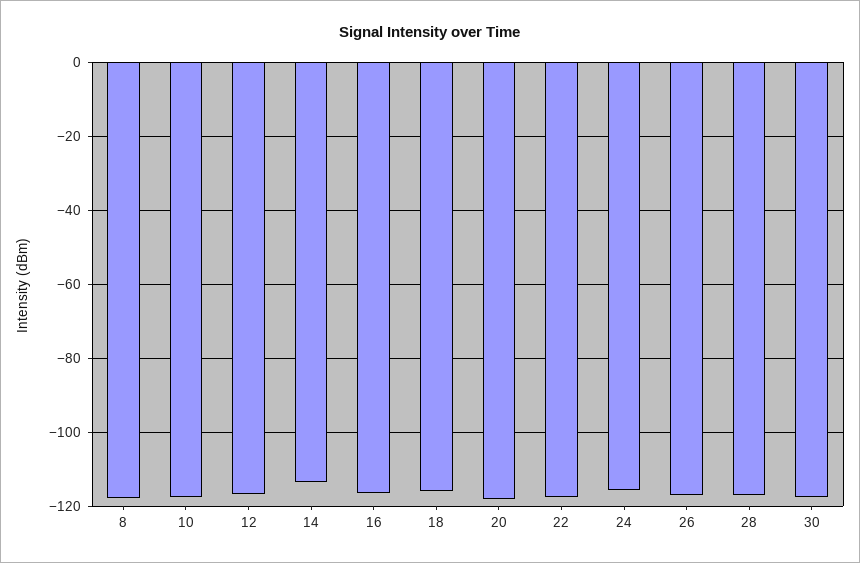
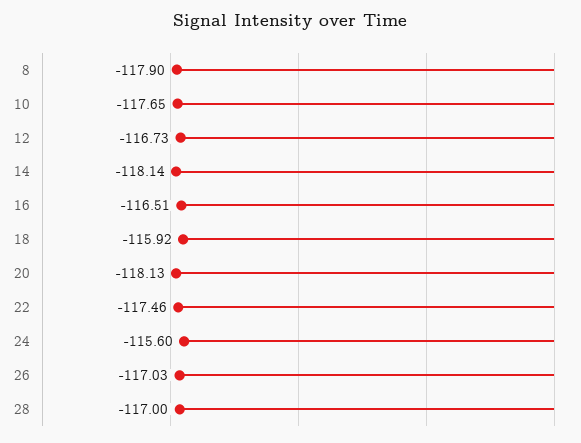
  {
    "8": -117.9,
    "10": -117.65,
    "12": -116.73,
-   "14": -114,
+   "14": -118.14,
    "16": -116.51,
    "18": -115.92,
    "20": -118.13,
    "22": -117.46,
    "24": -115.6,
    "26": -117.03,
-   "28": -117,
+   "28": -117
-   "30": -118
  }

